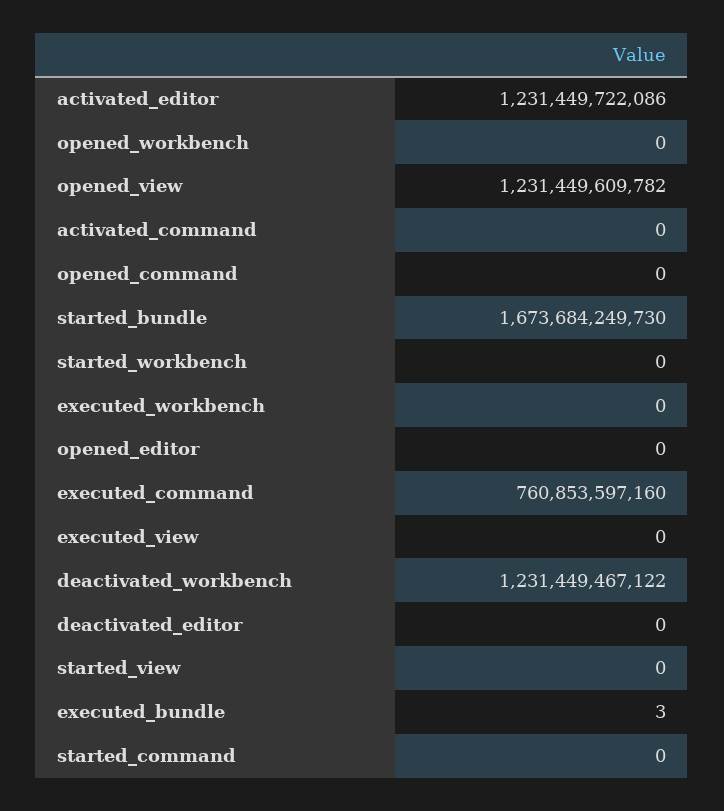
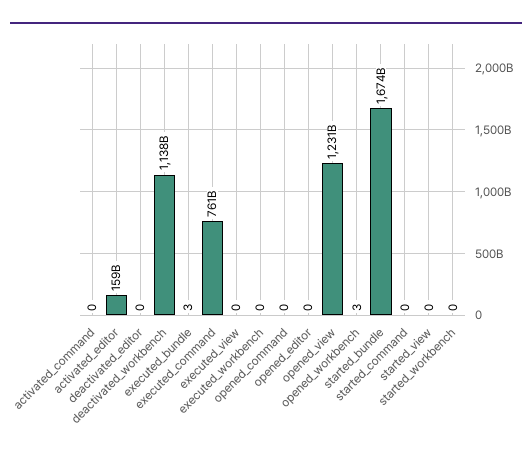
  {
-   "activated_editor": 1231449722086,
+   "activated_editor": 159000000000,
-   "opened_workbench": 0,
+   "opened_workbench": 3,
    "opened_view": 1231449609782,
    "activated_command": 0,
    "opened_command": 0,
    "started_bundle": 1673684249730,
    "started_workbench": 0,
    "executed_workbench": 0,
    "opened_editor": 0,
    "executed_command": 760853597160,
    "executed_view": 0,
-   "deactivated_workbench": 1231449467122,
+   "deactivated_workbench": 1138000000000,
    "deactivated_editor": 0,
    "started_view": 0,
    "executed_bundle": 3,
    "started_command": 0
  }

